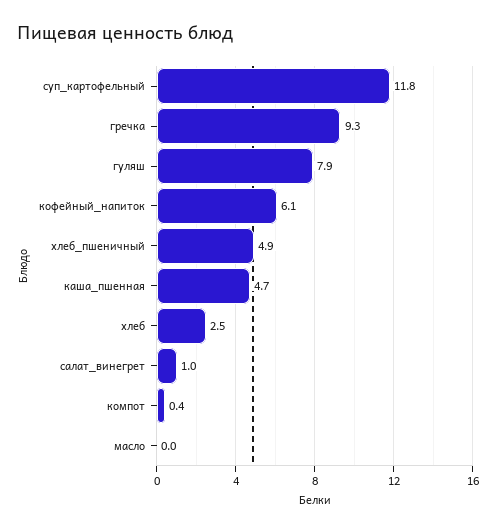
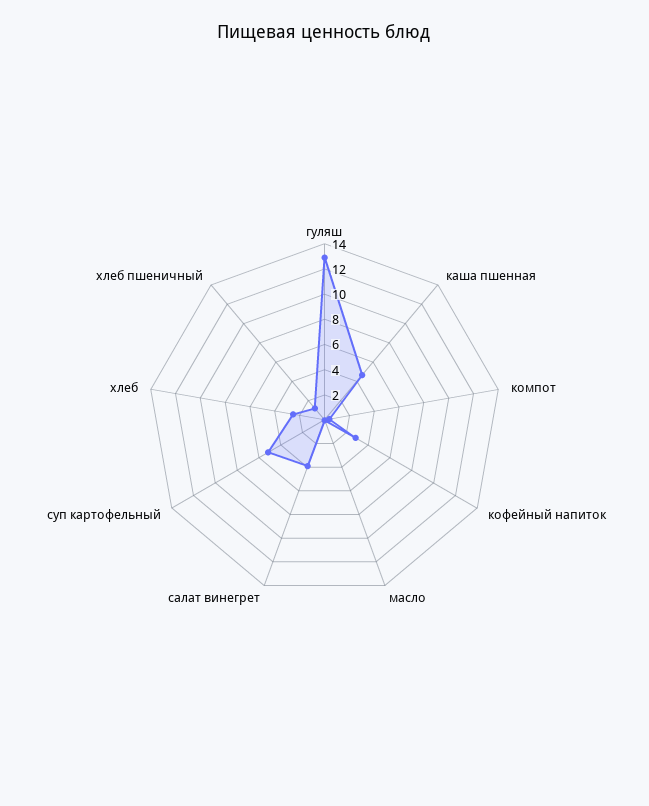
  {
-   "суп_картофельный": 11.8,
+   "суп_картофельный": 5,
-   "гречка": 9.3,
-   "гуляш": 7.9,
+   "гуляш": 13,
-   "кофейный_напиток": 6.1,
+   "кофейный_напиток": 3,
-   "хлеб_пшеничный": 4.9,
+   "хлеб_пшеничный": 1,
    "каша_пшенная": 4.7,
    "хлеб": 2.5,
-   "салат_винегрет": 1,
+   "салат_винегрет": 4,
    "компот": 0.4,
    "масло": 0
  }

